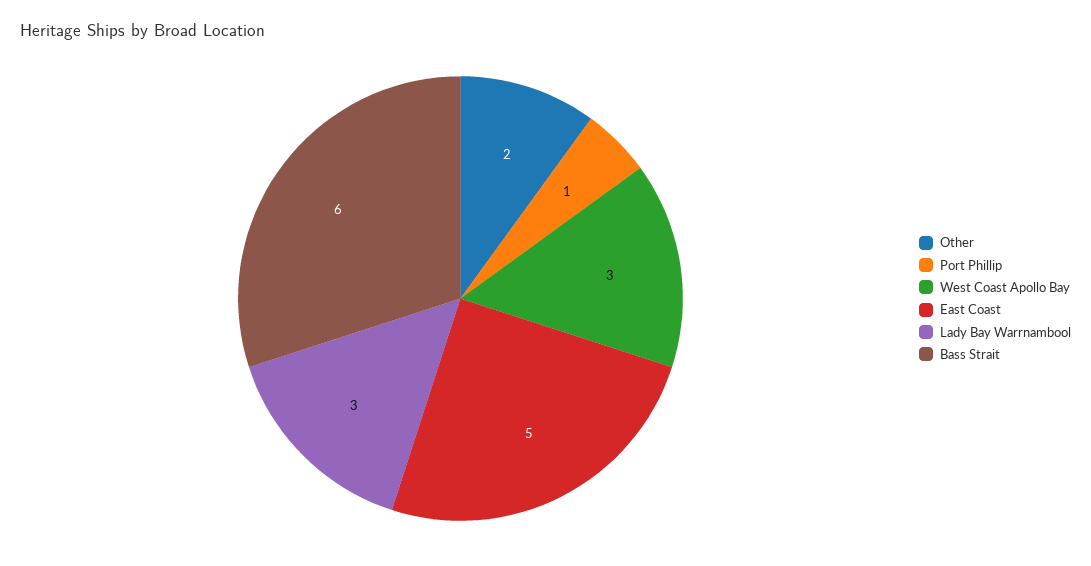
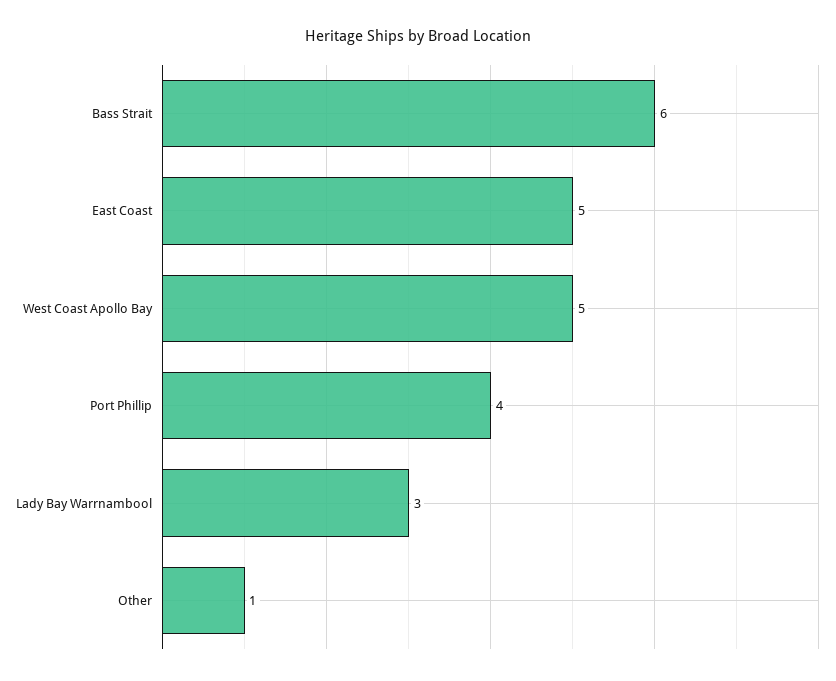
  {
-   "Other": 2,
+   "Other": 1,
-   "Port Phillip": 1,
+   "Port Phillip": 4,
-   "West Coast Apollo Bay": 3,
+   "West Coast Apollo Bay": 5,
    "East Coast": 5,
    "Lady Bay Warrnambool": 3,
    "Bass Strait": 6
  }

